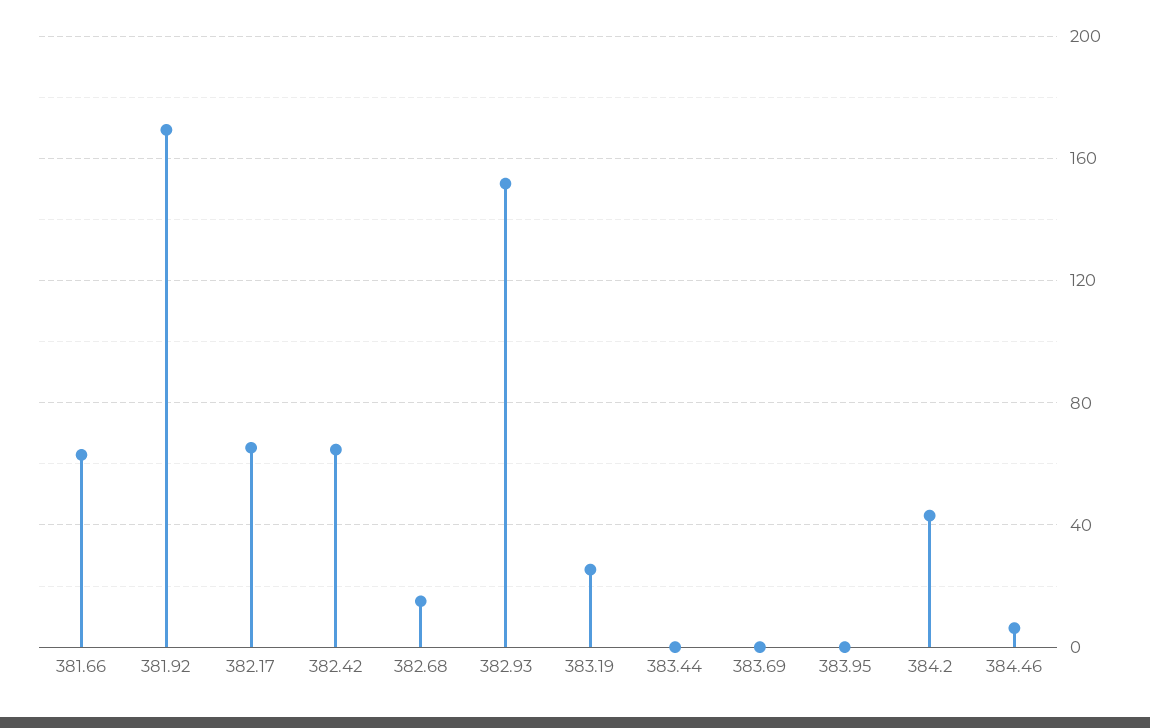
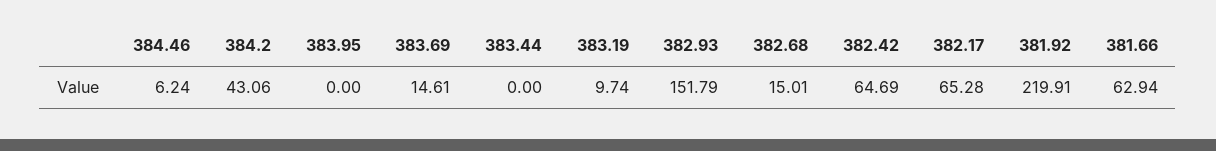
  {
    "381.66": 62.94,
-   "381.92": 170,
+   "381.92": 219.91,
    "382.17": 65.28,
    "382.42": 64.69,
    "382.68": 15.01,
    "382.93": 151.79,
-   "383.19": 25,
+   "383.19": 9.74,
    "383.44": 0,
-   "383.69": 0,
+   "383.69": 14.61,
    "383.95": 0,
    "384.2": 43.06,
    "384.46": 6.24
  }

